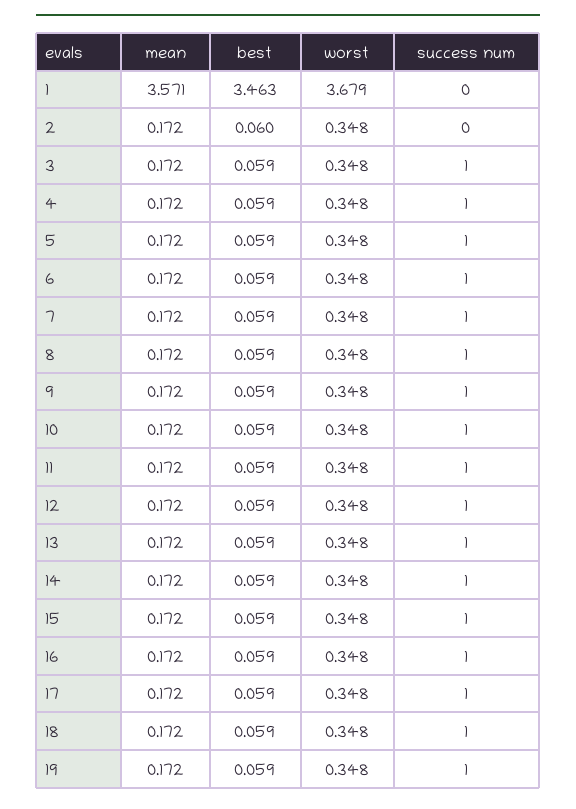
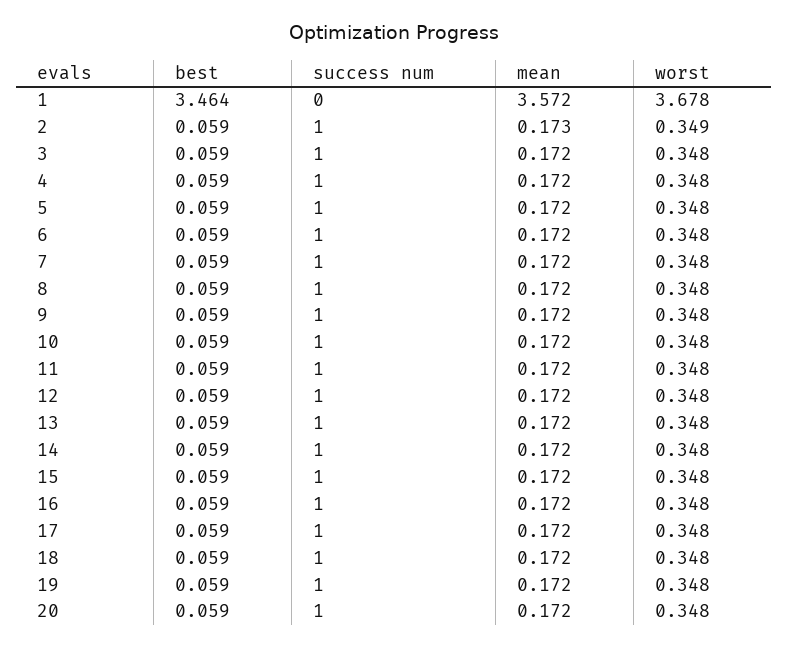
  {
    "mean": {
-     "1": 3.571,
+     "1": 3.572,
-     "2": 0.172,
+     "2": 0.173,
      "3": 0.172,
      "4": 0.172,
      "5": 0.172,
      "6": 0.172,
      "7": 0.172,
      "8": 0.172,
      "9": 0.172,
      "10": 0.172,
      "11": 0.172,
      "12": 0.172,
      "13": 0.172,
      "14": 0.172,
      "15": 0.172,
      "16": 0.172,
      "17": 0.172,
      "18": 0.172,
-     "19": 0.172
+     "19": 0.172,
+     "20": 0.172
    },
    "best": {
-     "1": 3.463,
+     "1": 3.464,
-     "2": 0.06,
+     "2": 0.059,
      "3": 0.059,
      "4": 0.059,
      "5": 0.059,
      "6": 0.059,
      "7": 0.059,
      "8": 0.059,
      "9": 0.059,
      "10": 0.059,
      "11": 0.059,
      "12": 0.059,
      "13": 0.059,
      "14": 0.059,
      "15": 0.059,
      "16": 0.059,
      "17": 0.059,
      "18": 0.059,
-     "19": 0.059
+     "19": 0.059,
+     "20": 0.059
    },
    "worst": {
-     "1": 3.679,
+     "1": 3.678,
-     "2": 0.348,
+     "2": 0.349,
      "3": 0.348,
      "4": 0.348,
      "5": 0.348,
      "6": 0.348,
      "7": 0.348,
      "8": 0.348,
      "9": 0.348,
      "10": 0.348,
      "11": 0.348,
      "12": 0.348,
      "13": 0.348,
      "14": 0.348,
      "15": 0.348,
      "16": 0.348,
      "17": 0.348,
      "18": 0.348,
-     "19": 0.348
+     "19": 0.348,
+     "20": 0.348
    },
    "success num": {
      "1": 0,
-     "2": 0,
+     "2": 1,
      "3": 1,
      "4": 1,
      "5": 1,
      "6": 1,
      "7": 1,
      "8": 1,
      "9": 1,
      "10": 1,
      "11": 1,
      "12": 1,
      "13": 1,
      "14": 1,
      "15": 1,
      "16": 1,
      "17": 1,
      "18": 1,
-     "19": 1
+     "19": 1,
+     "20": 1
    }
  }

